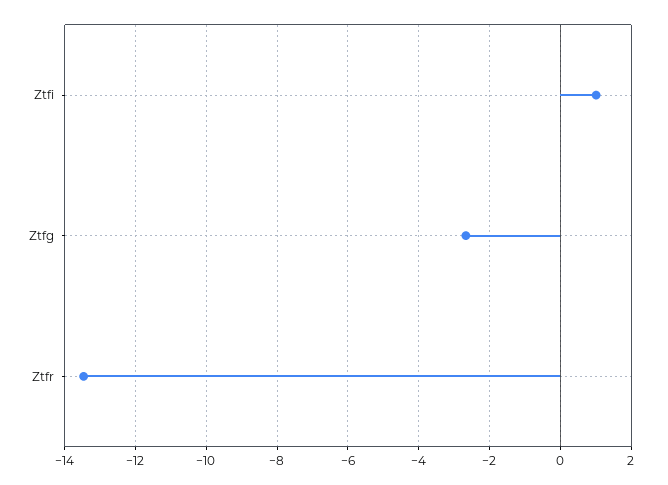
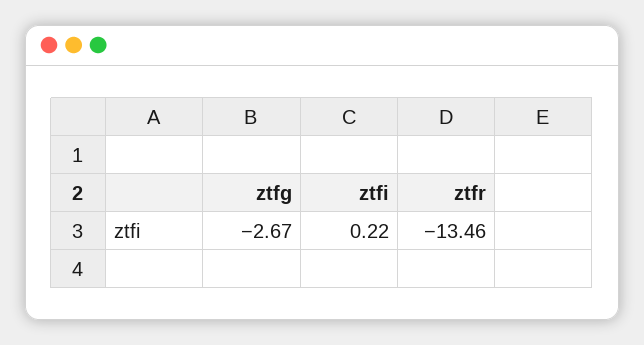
  {
-   "Ztfi": 1,
+   "Ztfi": 0.22,
    "Ztfg": -2.67,
    "Ztfr": -13.46
  }

